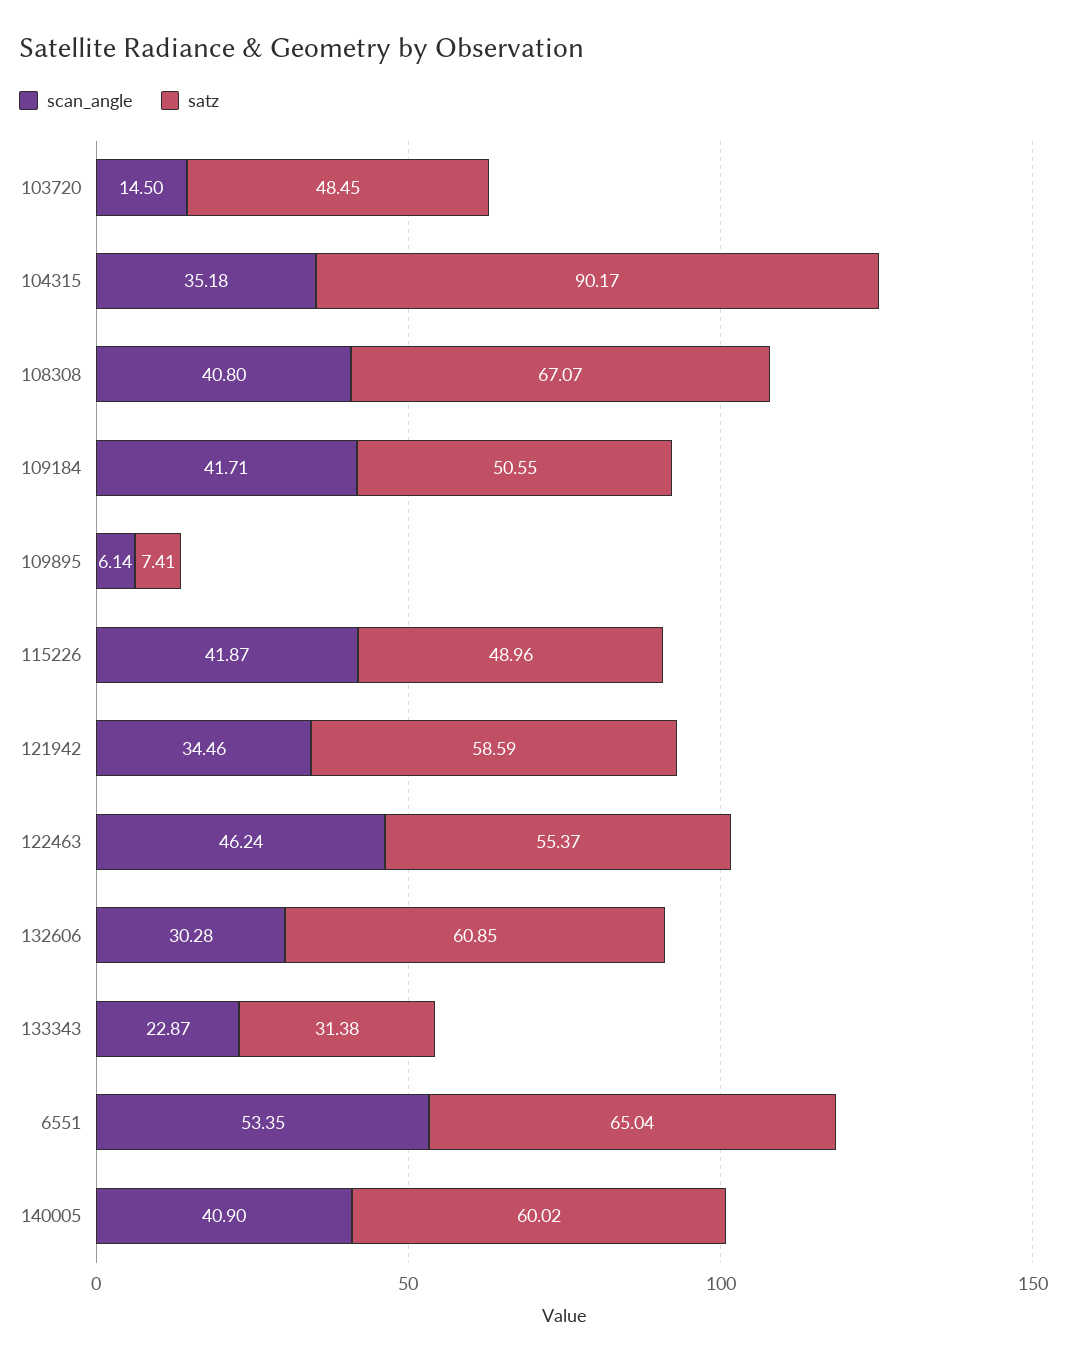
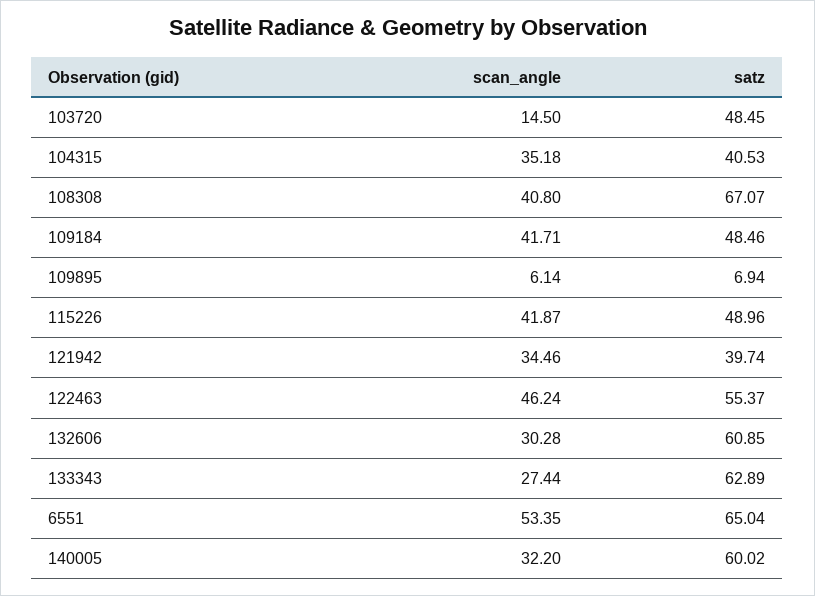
  {
    "scan_angle": {
      "103720": 14.5,
      "104315": 35.18,
      "108308": 40.8,
      "109184": 41.71,
      "109895": 6.14,
      "115226": 41.87,
      "121942": 34.46,
      "122463": 46.24,
      "132606": 30.28,
-     "133343": 22.87,
+     "133343": 27.44,
      "6551": 53.35,
-     "140005": 40.9
+     "140005": 32.2
    },
    "satz": {
      "103720": 48.45,
-     "104315": 90.17,
+     "104315": 40.53,
      "108308": 67.07,
-     "109184": 50.55,
+     "109184": 48.46,
-     "109895": 7.41,
+     "109895": 6.94,
      "115226": 48.96,
-     "121942": 58.59,
+     "121942": 39.74,
      "122463": 55.37,
      "132606": 60.85,
-     "133343": 31.38,
+     "133343": 62.89,
      "6551": 65.04,
      "140005": 60.02
    }
  }

